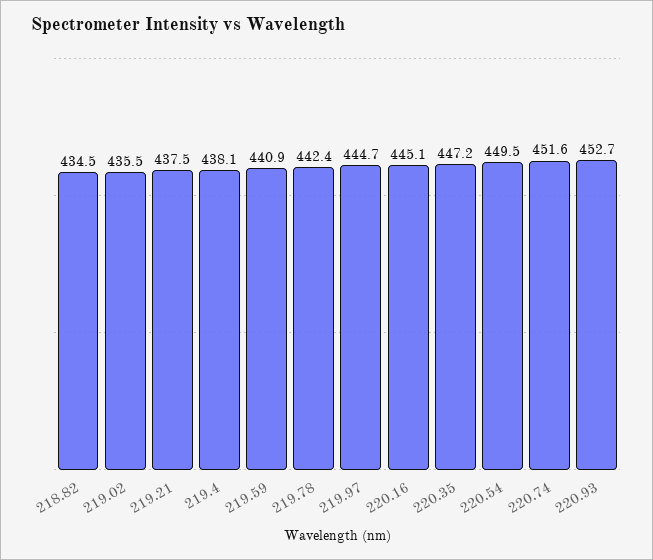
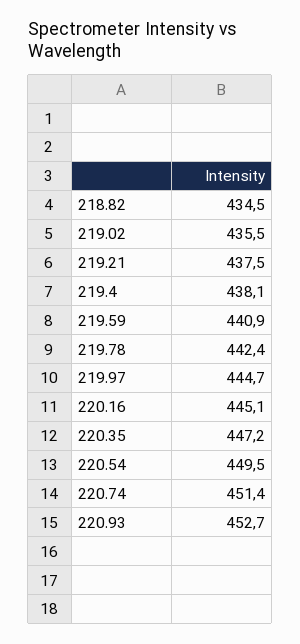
  {
    "218.82": 434.5,
    "219.02": 435.5,
    "219.21": 437.5,
    "219.4": 438.1,
    "219.59": 440.9,
    "219.78": 442.4,
    "219.97": 444.7,
    "220.16": 445.1,
    "220.35": 447.2,
    "220.54": 449.5,
-   "220.74": 451.6,
+   "220.74": 451.4,
    "220.93": 452.7
  }

